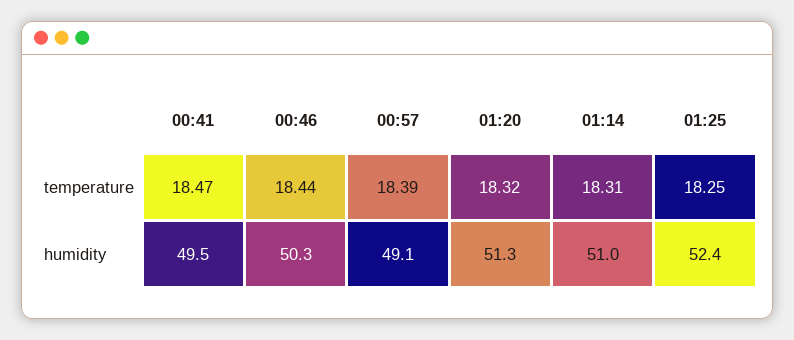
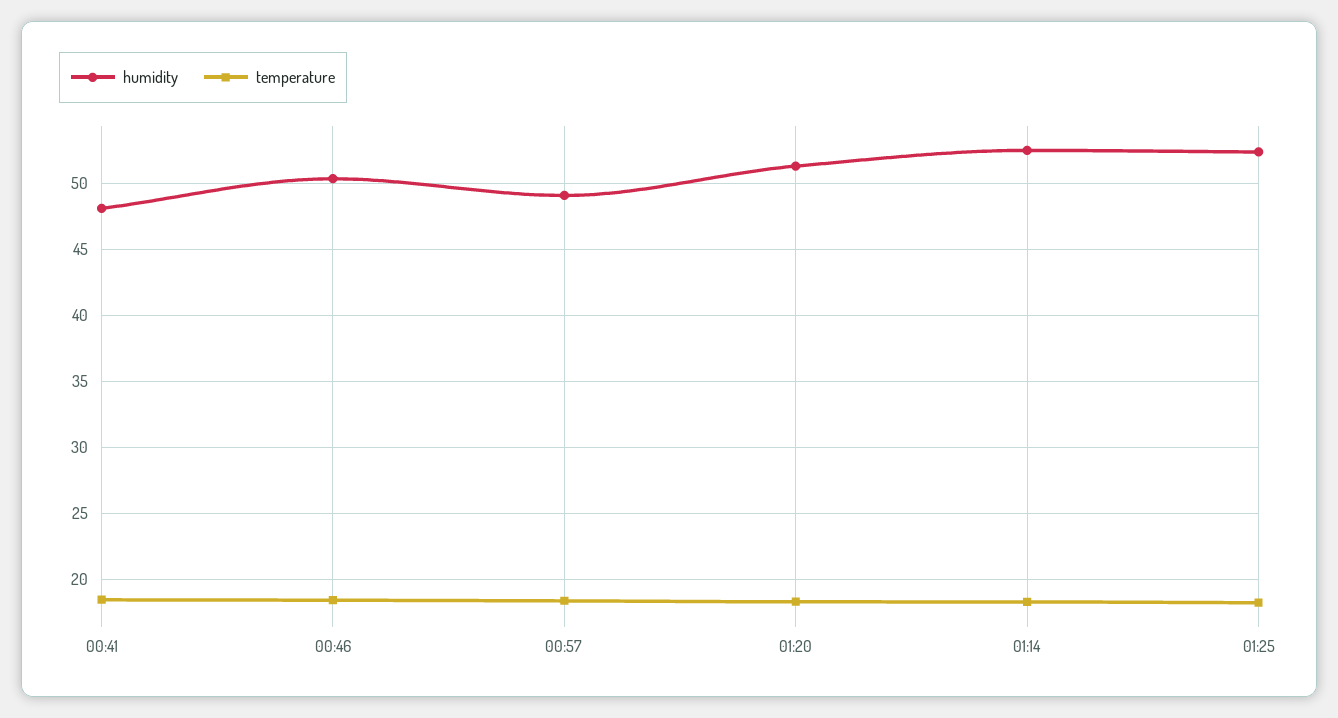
  {
    "temperature": {
      "00:41": 18.47,
      "00:46": 18.44,
      "00:57": 18.39,
      "01:20": 18.32,
      "01:14": 18.31,
      "01:25": 18.25
    },
    "humidity": {
-     "00:41": 49.5,
+     "00:41": 48,
      "00:46": 50.3,
      "00:57": 49.1,
      "01:20": 51.3,
-     "01:14": 51,
+     "01:14": 52.5,
      "01:25": 52.4
    }
  }

